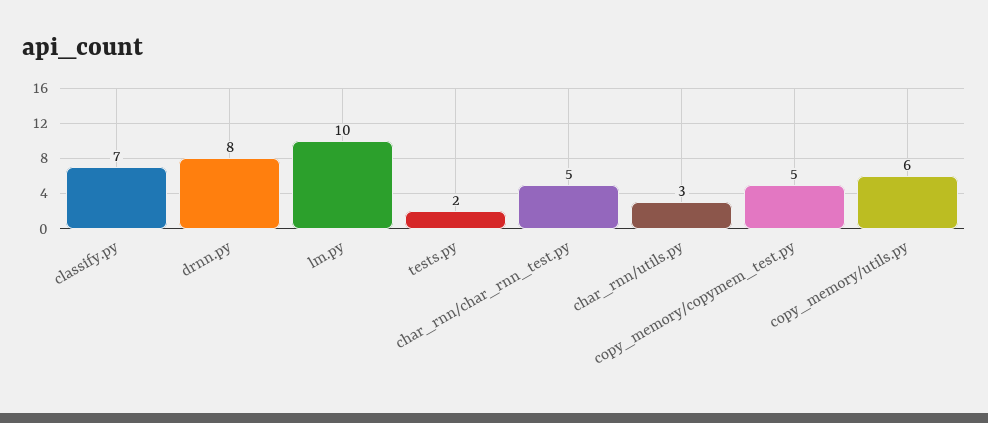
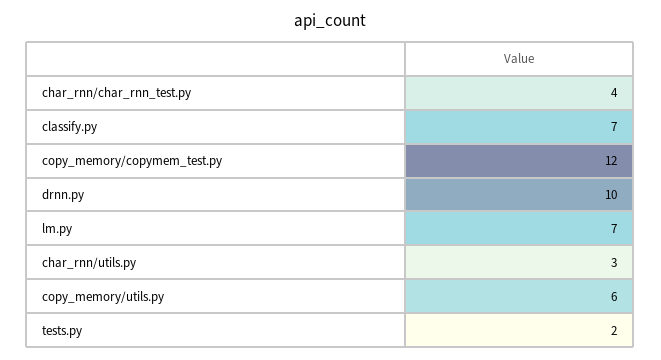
  {
    "classify.py": 7,
-   "drnn.py": 8,
+   "drnn.py": 10,
-   "lm.py": 10,
+   "lm.py": 7,
    "tests.py": 2,
-   "char_rnn/char_rnn_test.py": 5,
+   "char_rnn/char_rnn_test.py": 4,
    "char_rnn/utils.py": 3,
-   "copy_memory/copymem_test.py": 5,
+   "copy_memory/copymem_test.py": 12,
    "copy_memory/utils.py": 6
  }

